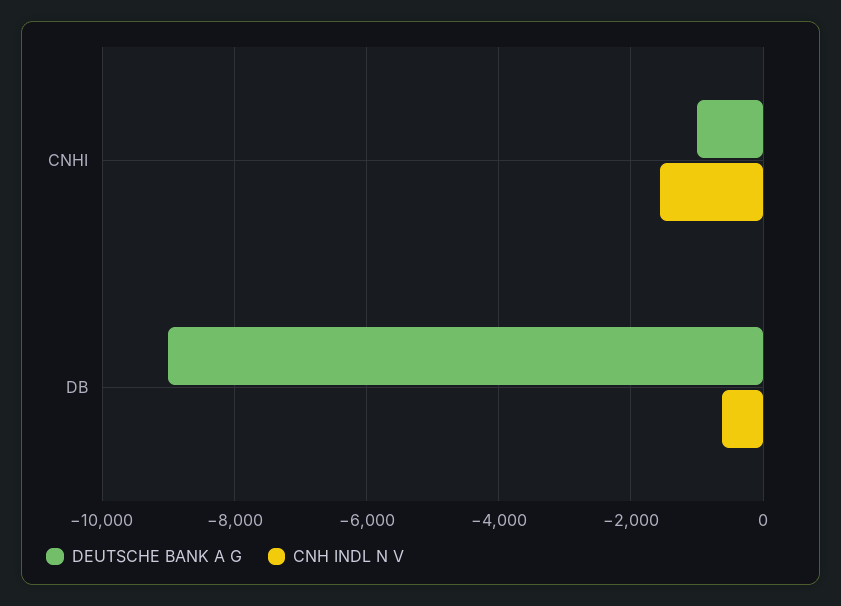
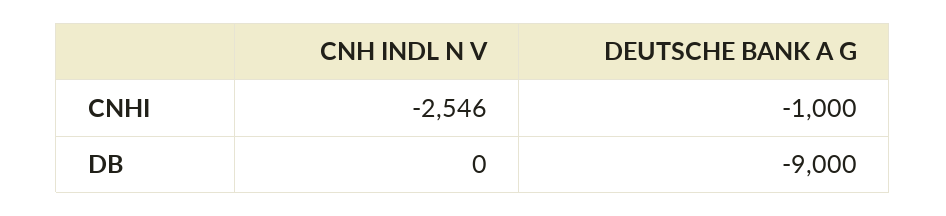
  {
    "DEUTSCHE BANK A G": {
      "CNHI": -1000,
      "DB": -9000
    },
    "CNH INDL N V": {
-     "CNHI": -1600,
+     "CNHI": -2546,
-     "DB": -600
+     "DB": 0
    }
  }

